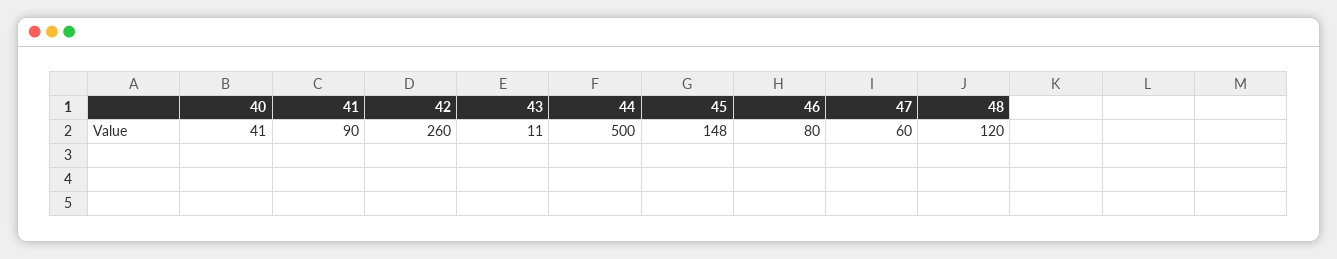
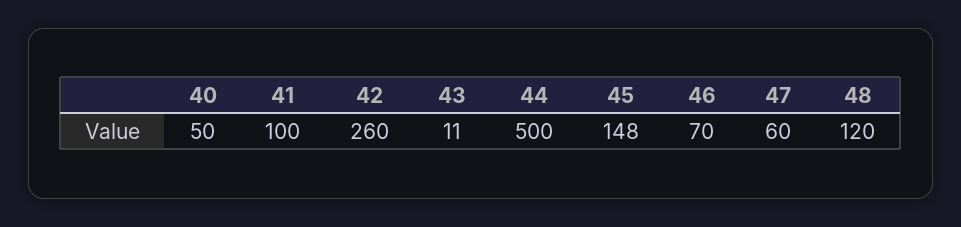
  {
-   "40": 41,
+   "40": 50,
-   "41": 90,
+   "41": 100,
    "42": 260,
    "43": 11,
    "44": 500,
    "45": 148,
-   "46": 80,
+   "46": 70,
    "47": 60,
    "48": 120
  }

